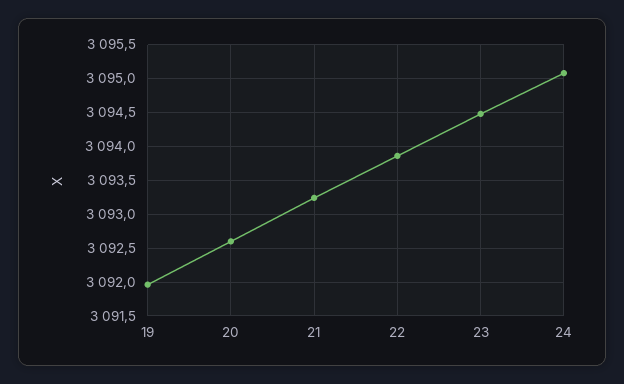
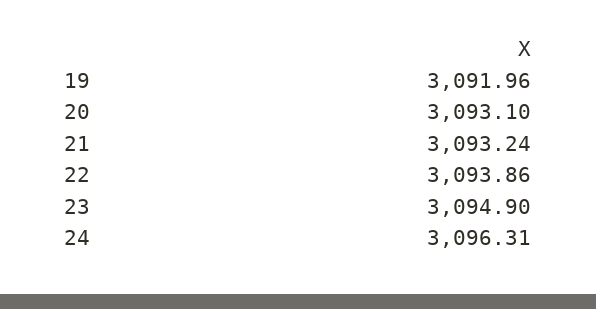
  {
    "19": 3091.96,
-   "20": 3092.6,
+   "20": 3093.1,
    "21": 3093.24,
    "22": 3093.86,
-   "23": 3094.5,
+   "23": 3094.9,
-   "24": 3095.1
+   "24": 3096.31
  }

